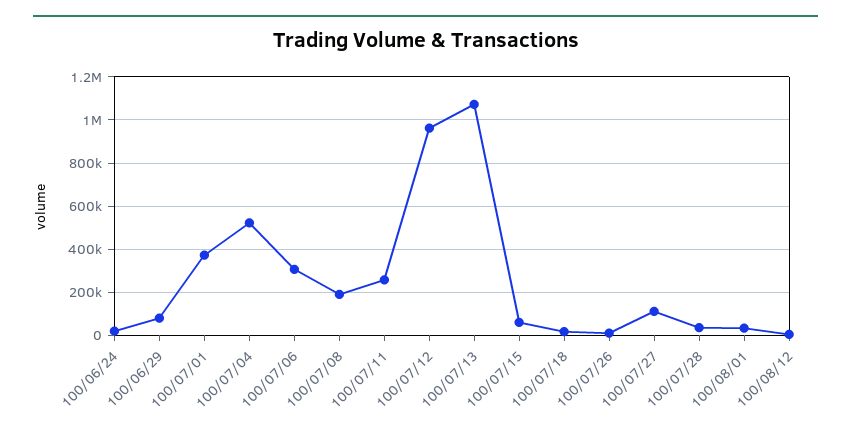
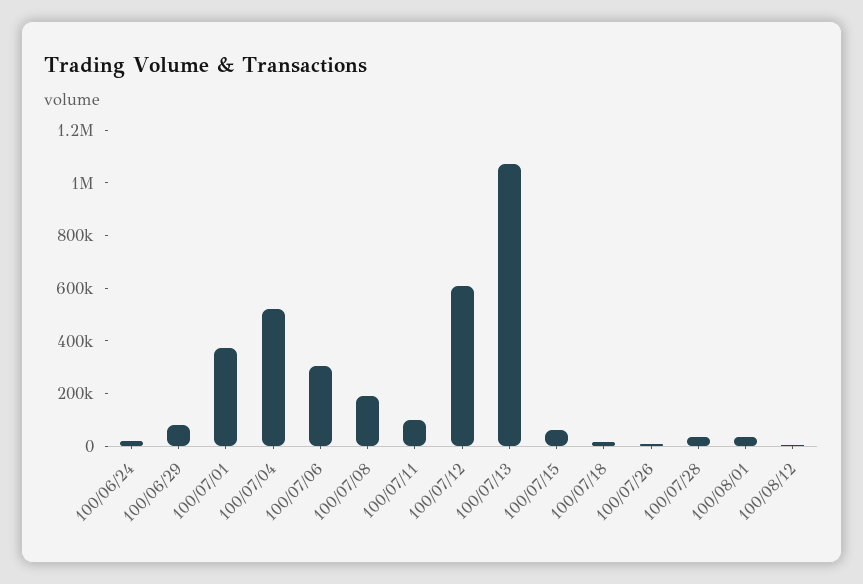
  {
    "100/06/24": 0,
    "100/06/29": 100000,
    "100/07/01": 350000,
    "100/07/04": 500000,
    "100/07/06": 300000,
    "100/07/08": 200000,
-   "100/07/11": 250000,
+   "100/07/11": 100000,
-   "100/07/12": 950000,
+   "100/07/12": 600000,
    "100/07/13": 1050000,
    "100/07/15": 50000,
    "100/07/18": 0,
    "100/07/26": 0,
-   "100/07/27": 100000,
    "100/07/28": 50000,
    "100/08/01": 50000,
    "100/08/12": 0
  }

